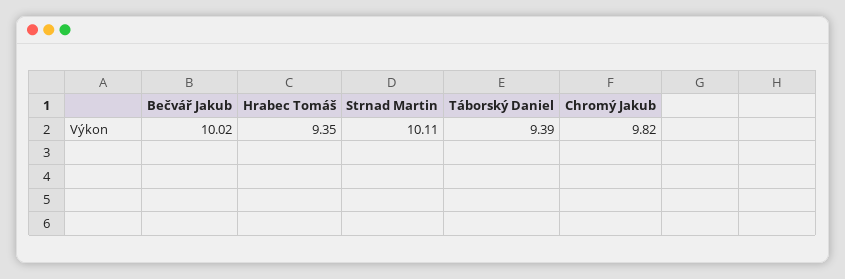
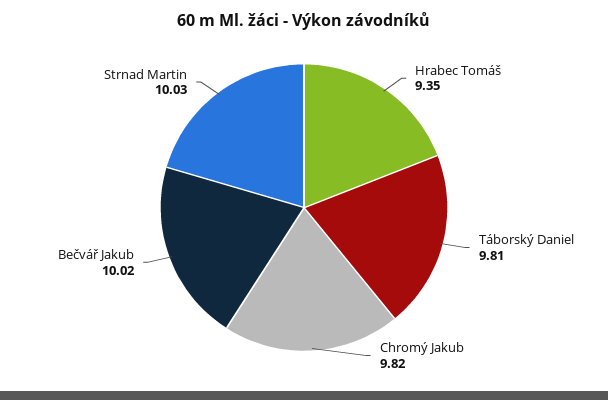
  {
    "Bečvář Jakub": 10.02,
    "Hrabec Tomáš": 9.35,
-   "Strnad Martin": 10.11,
+   "Strnad Martin": 10.03,
-   "Táborský Daniel": 9.39,
+   "Táborský Daniel": 9.81,
    "Chromý Jakub": 9.82
  }

